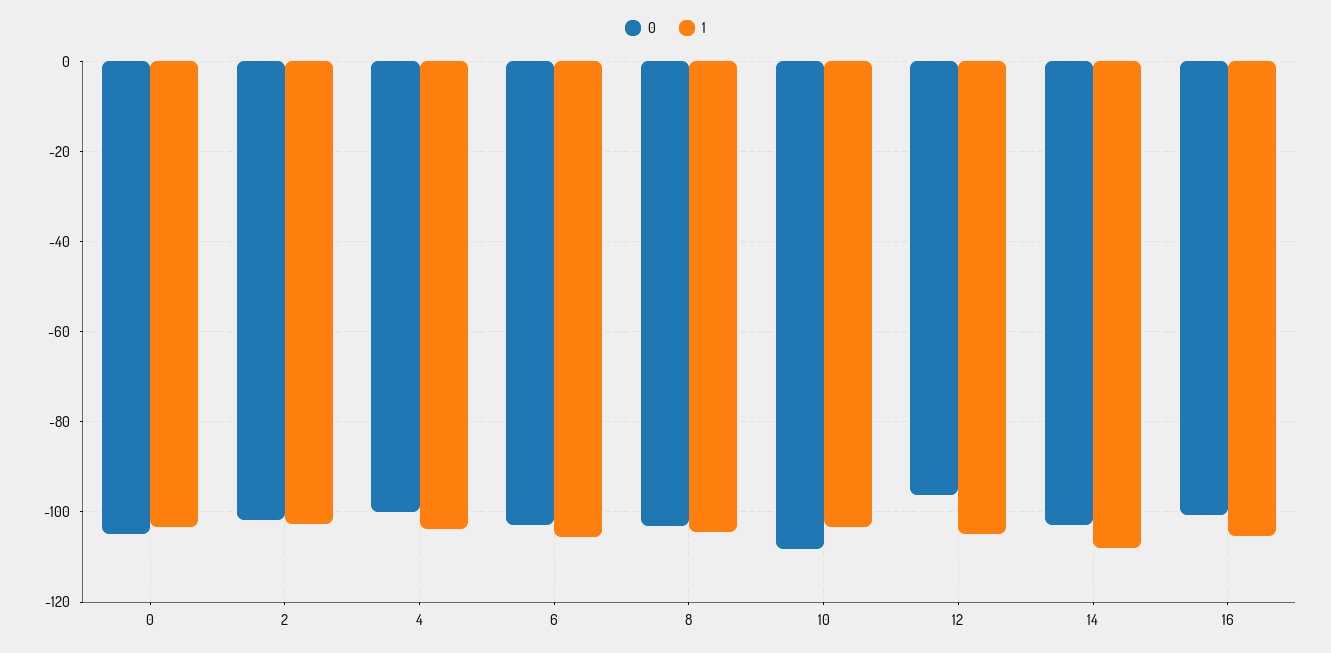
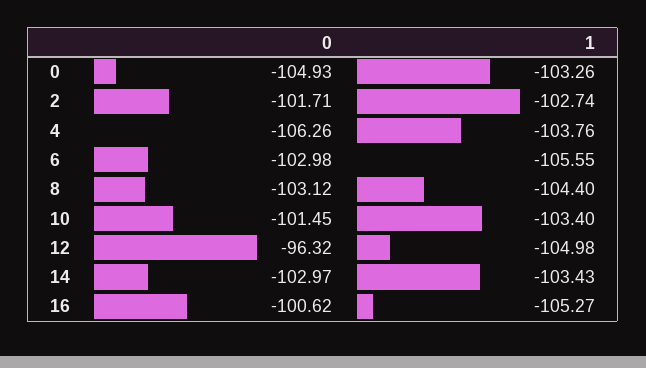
  {
    "0": {
      "0": -104.93,
      "2": -101.71,
-     "4": -100,
+     "4": -106.26,
      "6": -102.98,
      "8": -103.12,
-     "10": -108,
+     "10": -101.45,
      "12": -96.32,
      "14": -102.97,
      "16": -100.62
    },
    "1": {
      "0": -103.26,
      "2": -102.74,
      "4": -103.76,
      "6": -105.55,
      "8": -104.4,
      "10": -103.4,
      "12": -104.98,
-     "14": -108,
+     "14": -103.43,
      "16": -105.27
    }
  }

